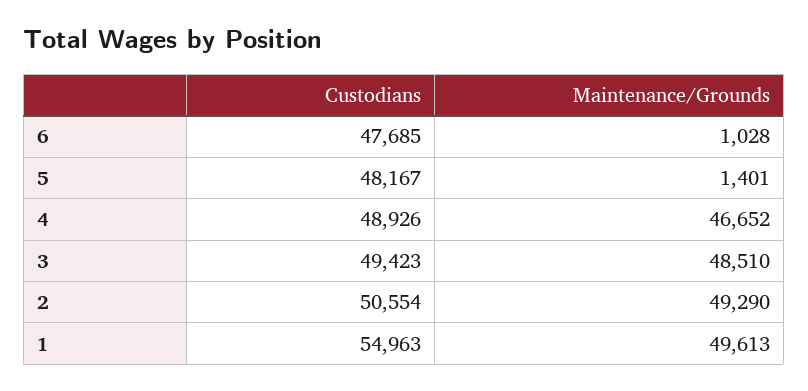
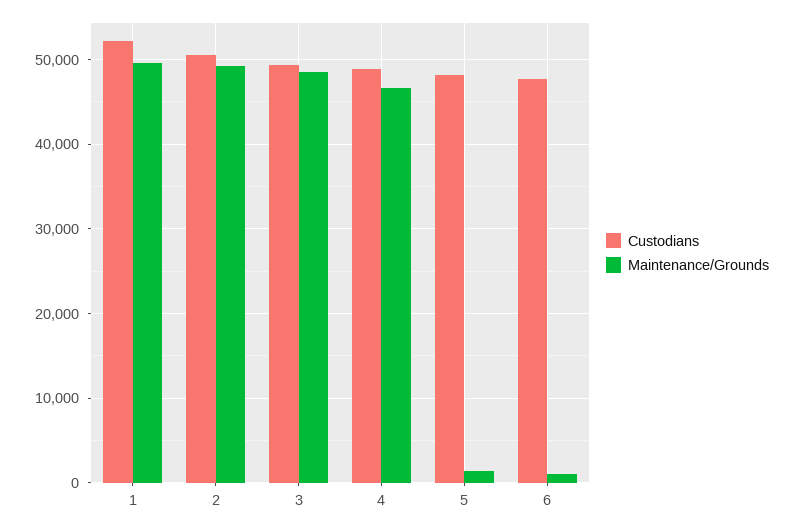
  {
    "Custodians": {
      "6": 47685,
      "5": 48167,
      "4": 48926,
      "3": 49423,
      "2": 50554,
-     "1": 54963
+     "1": 52000
    },
    "Maintenance/Grounds": {
      "6": 1028,
      "5": 1401,
      "4": 46652,
      "3": 48510,
      "2": 49290,
      "1": 49613
    }
  }

